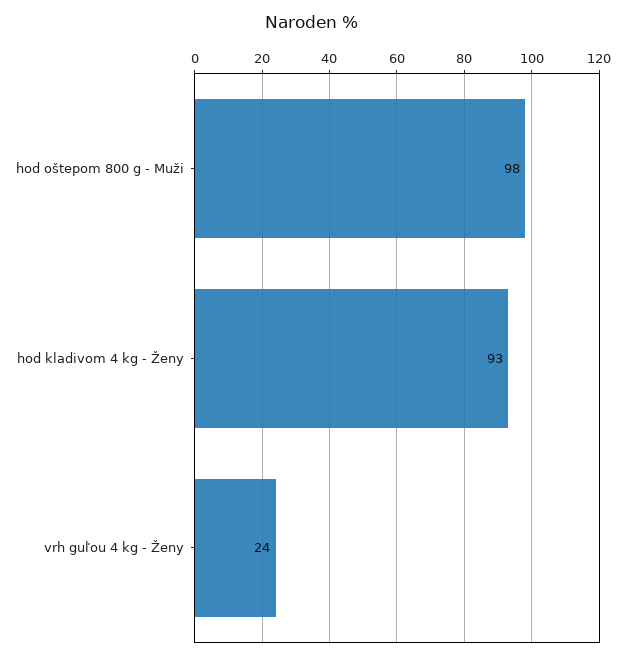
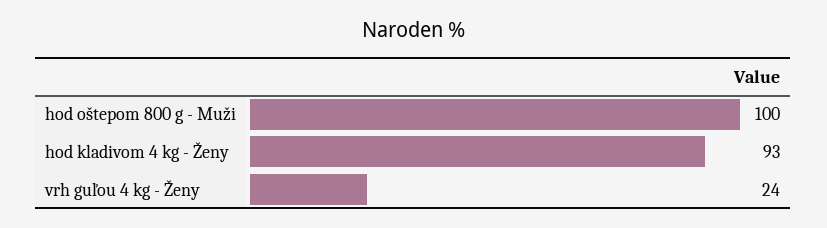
  {
-   "hod oštepom 800 g - Muži": 98,
+   "hod oštepom 800 g - Muži": 100,
    "hod kladivom 4 kg - Ženy": 93,
    "vrh guľou 4 kg - Ženy": 24
  }

